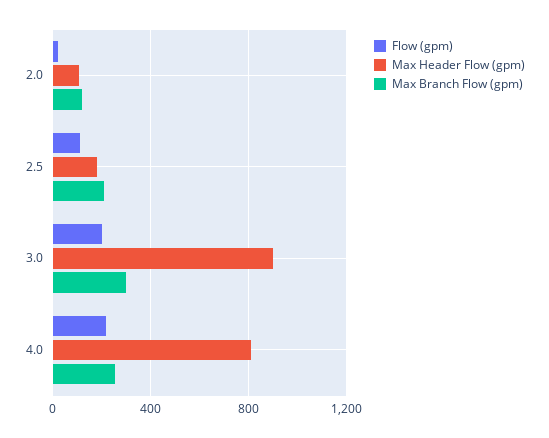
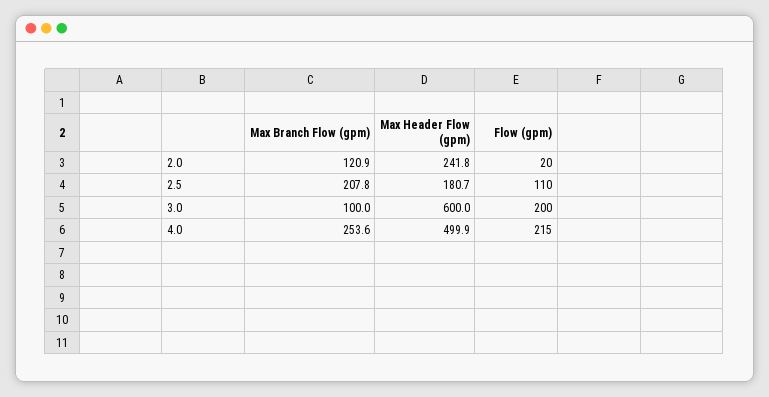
  {
    "Flow (gpm)": {
      "2.0": 20,
      "2.5": 110,
      "3.0": 200,
      "4.0": 215
    },
    "Max Header Flow (gpm)": {
-     "2.0": 100,
+     "2.0": 241.8,
      "2.5": 180.7,
-     "3.0": 900,
+     "3.0": 600,
-     "4.0": 800
+     "4.0": 499.9
    },
    "Max Branch Flow (gpm)": {
      "2.0": 120.9,
      "2.5": 207.8,
-     "3.0": 300,
+     "3.0": 100,
      "4.0": 253.6
    }
  }

